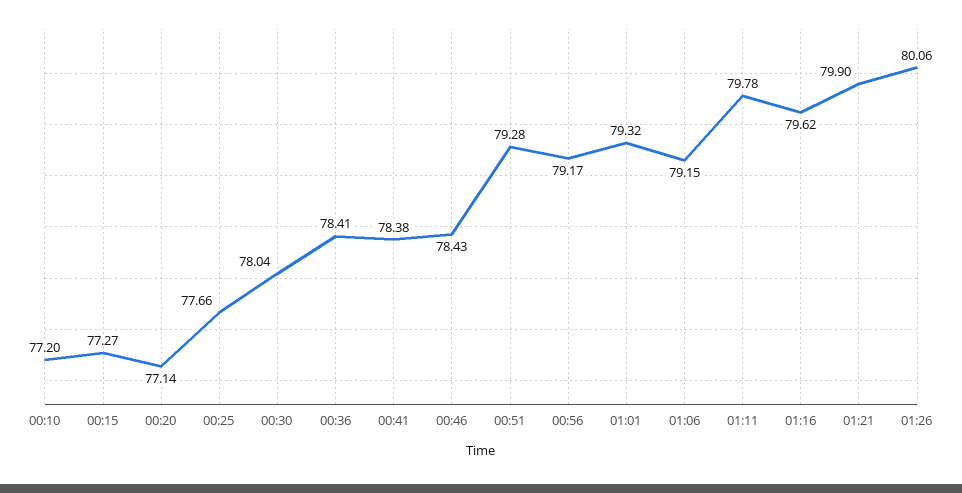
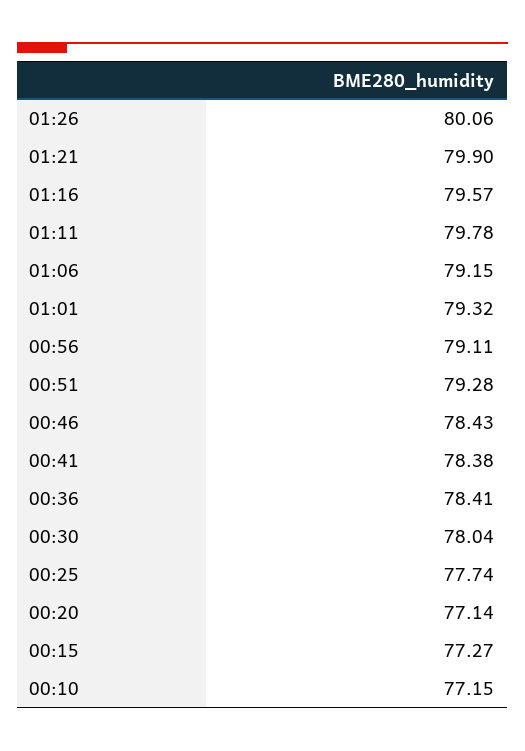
  {
-   "00:10": 77.2,
+   "00:10": 77.15,
    "00:15": 77.27,
    "00:20": 77.14,
-   "00:25": 77.66,
+   "00:25": 77.74,
    "00:30": 78.04,
    "00:36": 78.41,
    "00:41": 78.38,
    "00:46": 78.43,
    "00:51": 79.28,
-   "00:56": 79.17,
+   "00:56": 79.11,
    "01:01": 79.32,
    "01:06": 79.15,
    "01:11": 79.78,
-   "01:16": 79.62,
+   "01:16": 79.57,
    "01:21": 79.9,
    "01:26": 80.06
  }

